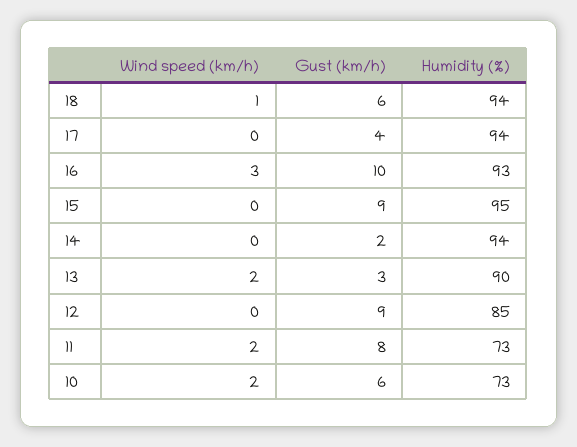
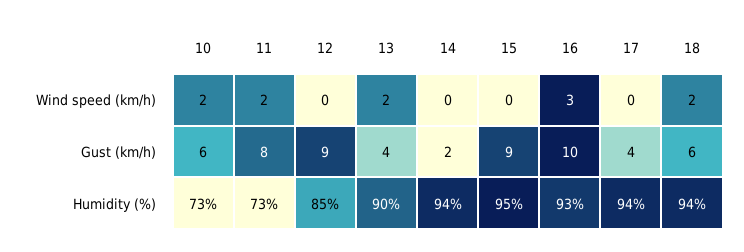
  {
    "Wind speed (km/h)": {
-     "18": 1,
+     "18": 2,
      "17": 0,
      "16": 3,
      "15": 0,
      "14": 0,
      "13": 2,
      "12": 0,
      "11": 2,
      "10": 2
    },
    "Gust (km/h)": {
      "18": 6,
      "17": 4,
      "16": 10,
      "15": 9,
      "14": 2,
-     "13": 3,
+     "13": 4,
      "12": 9,
      "11": 8,
      "10": 6
    },
    "Humidity (%)": {
      "18": 94,
      "17": 94,
      "16": 93,
      "15": 95,
      "14": 94,
      "13": 90,
      "12": 85,
      "11": 73,
      "10": 73
    }
  }

